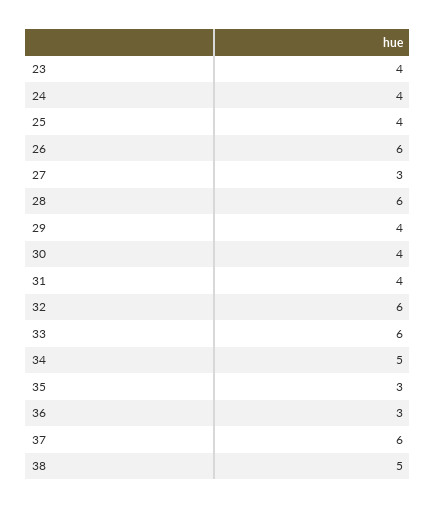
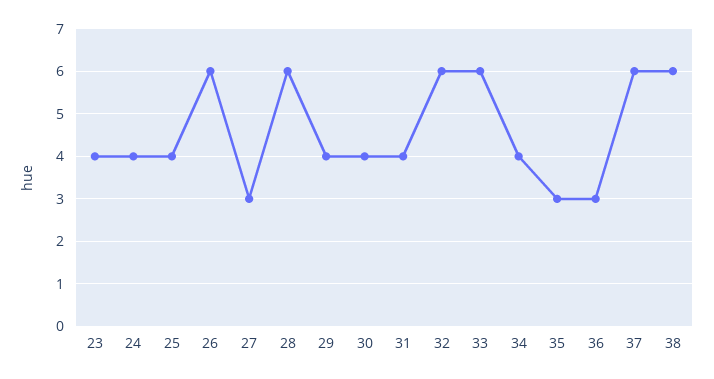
  {
    "23": 4,
    "24": 4,
    "25": 4,
    "26": 6,
    "27": 3,
    "28": 6,
    "29": 4,
    "30": 4,
    "31": 4,
    "32": 6,
    "33": 6,
-   "34": 5,
+   "34": 4,
    "35": 3,
    "36": 3,
    "37": 6,
-   "38": 5
+   "38": 6
  }

